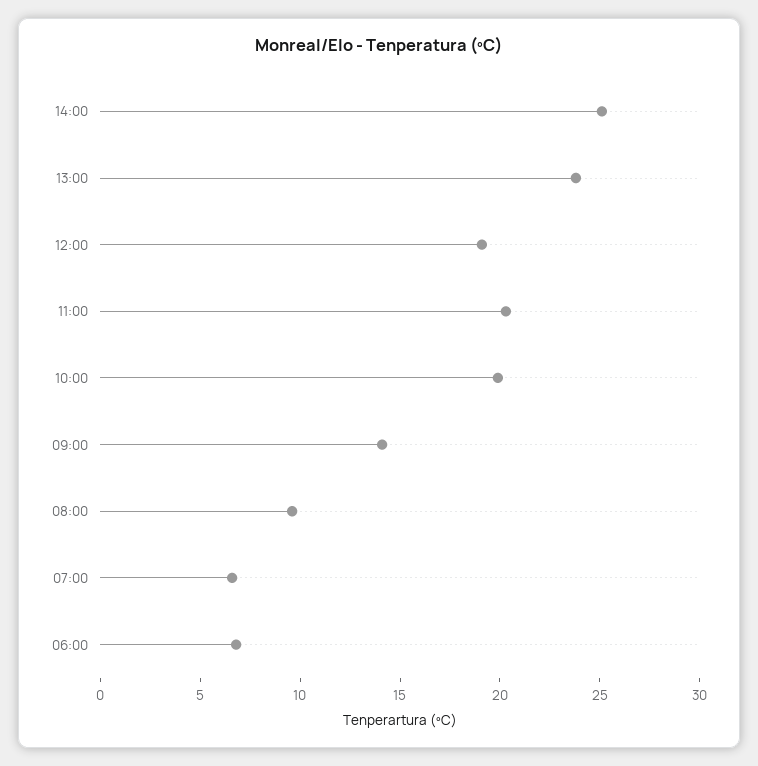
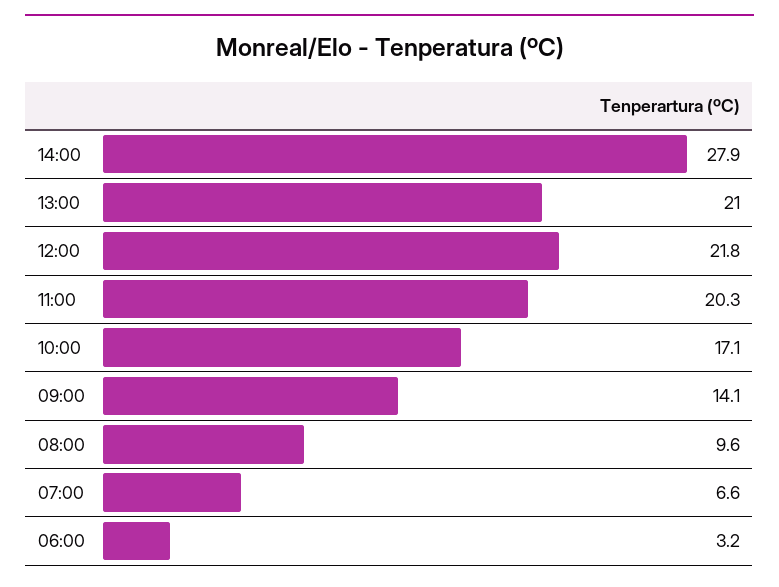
  {
-   "14:00": 25,
+   "14:00": 27.9,
-   "13:00": 24,
+   "13:00": 21,
-   "12:00": 19,
+   "12:00": 21.8,
    "11:00": 20.3,
-   "10:00": 20,
+   "10:00": 17.1,
    "09:00": 14.1,
    "08:00": 9.6,
    "07:00": 6.6,
-   "06:00": 7
+   "06:00": 3.2
  }

